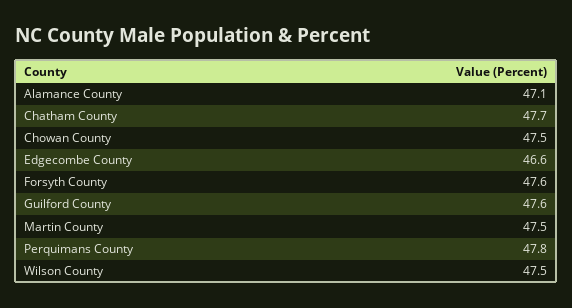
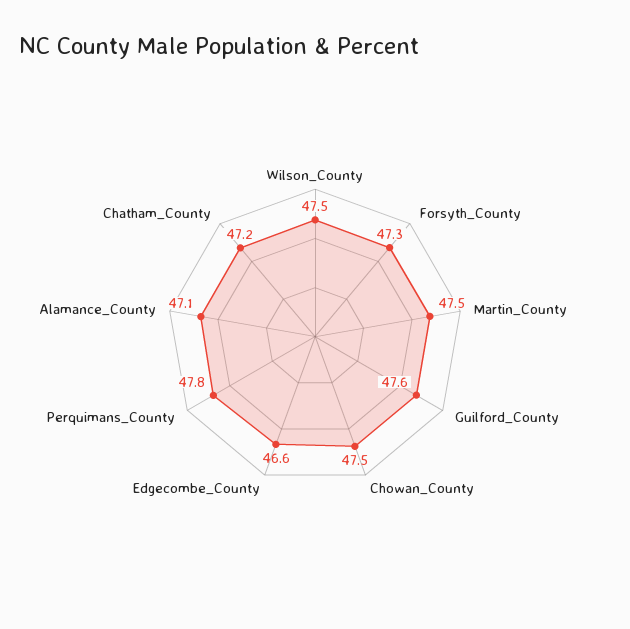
  {
    "Alamance County": 47.1,
-   "Chatham County": 47.7,
+   "Chatham County": 47.2,
    "Chowan County": 47.5,
    "Edgecombe County": 46.6,
-   "Forsyth County": 47.6,
+   "Forsyth County": 47.3,
    "Guilford County": 47.6,
    "Martin County": 47.5,
    "Perquimans County": 47.8,
    "Wilson County": 47.5
  }

